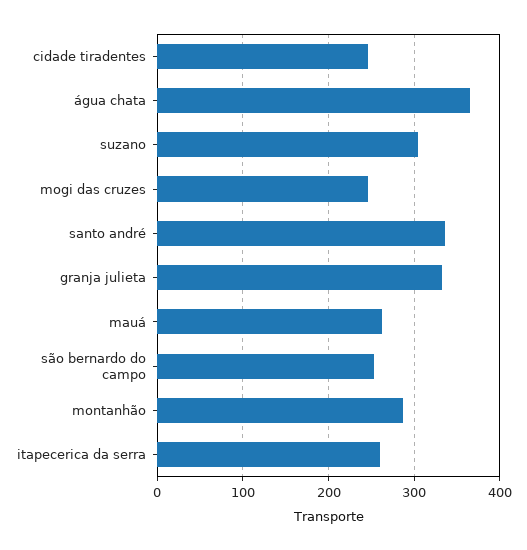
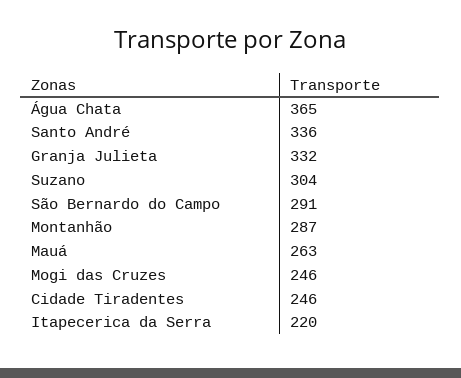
  {
    "cidade tiradentes": 246,
    "água chata": 365,
    "suzano": 304,
    "mogi das cruzes": 246,
    "santo andré": 336,
    "granja julieta": 332,
    "mauá": 263,
-   "são bernardo do campo": 250,
+   "são bernardo do campo": 291,
    "montanhão": 287,
-   "itapecerica da serra": 260
+   "itapecerica da serra": 220
  }

